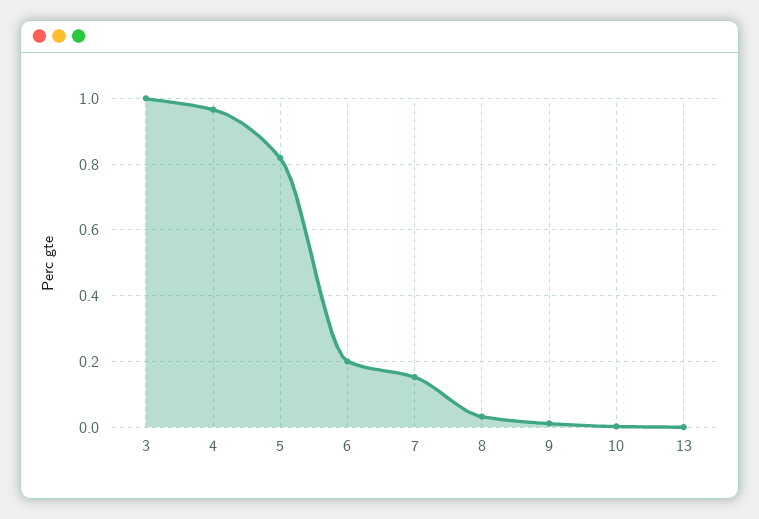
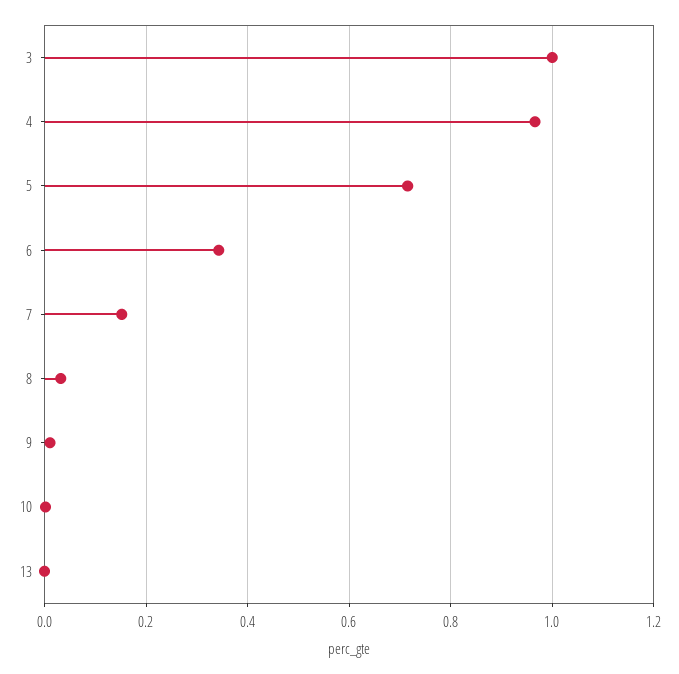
  {
    "3": 1,
    "4": 0.96,
-   "5": 0.82,
+   "5": 0.72,
-   "6": 0.2,
+   "6": 0.34,
    "7": 0.16,
    "8": 0.04,
    "9": 0.02,
    "10": 0,
    "13": 0
  }

